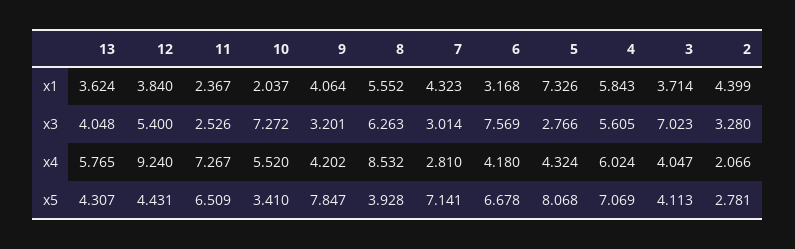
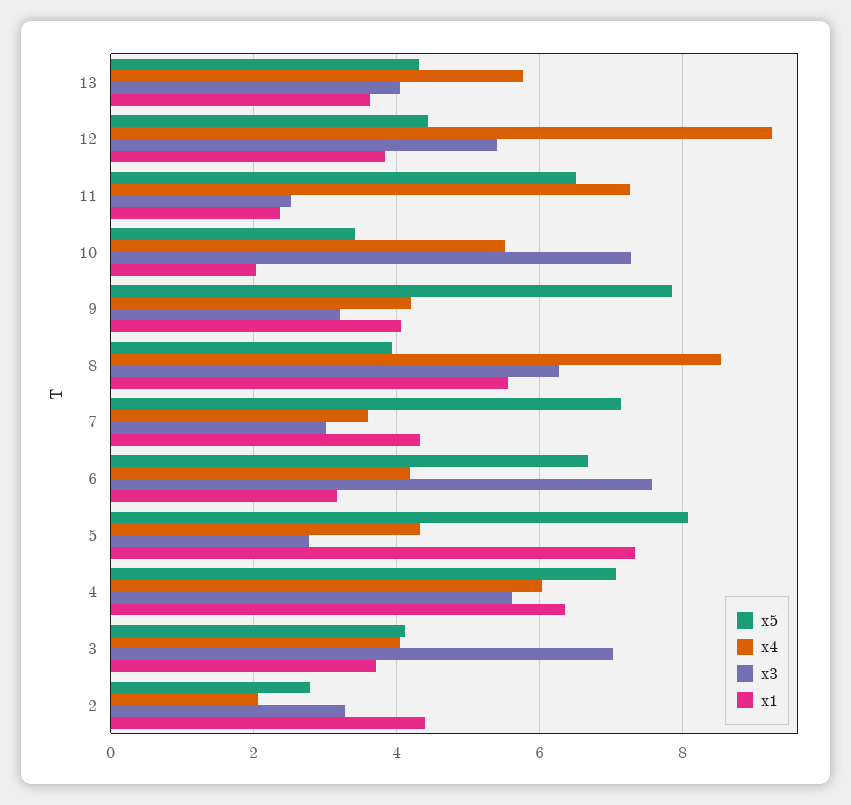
  {
    "x1": {
      "13": 3.624,
      "12": 3.84,
      "11": 2.367,
      "10": 2.037,
      "9": 4.064,
      "8": 5.552,
      "7": 4.323,
      "6": 3.168,
      "5": 7.326,
-     "4": 5.843,
+     "4": 6.4,
      "3": 3.714,
      "2": 4.399
    },
    "x3": {
      "13": 4.048,
      "12": 5.4,
      "11": 2.526,
      "10": 7.272,
      "9": 3.201,
      "8": 6.263,
      "7": 3.014,
      "6": 7.569,
      "5": 2.766,
      "4": 5.605,
      "3": 7.023,
      "2": 3.28
    },
    "x4": {
      "13": 5.765,
      "12": 9.24,
      "11": 7.267,
      "10": 5.52,
      "9": 4.202,
      "8": 8.532,
-     "7": 2.81,
+     "7": 3.6,
      "6": 4.18,
      "5": 4.324,
      "4": 6.024,
      "3": 4.047,
      "2": 2.066
    },
    "x5": {
      "13": 4.307,
      "12": 4.431,
      "11": 6.509,
      "10": 3.41,
      "9": 7.847,
      "8": 3.928,
      "7": 7.141,
      "6": 6.678,
      "5": 8.068,
      "4": 7.069,
      "3": 4.113,
      "2": 2.781
    }
  }

